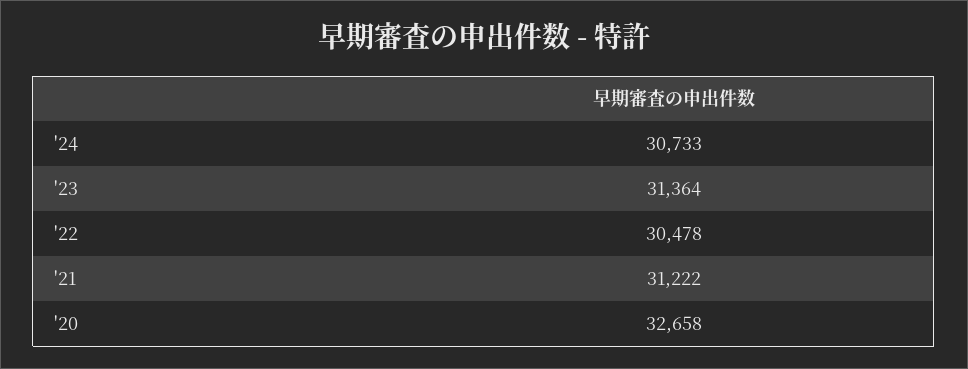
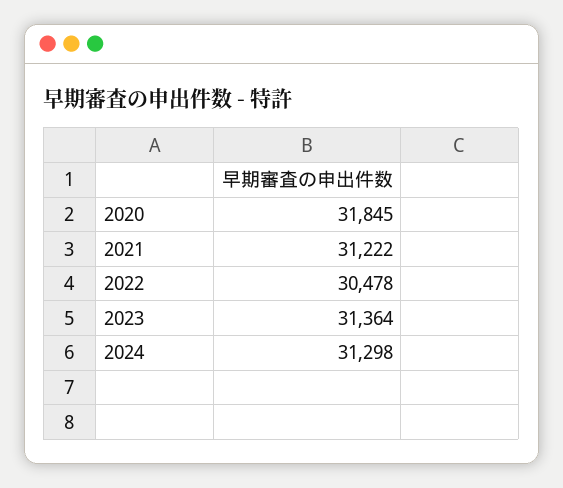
  {
-   "'24": 30733,
+   "'24": 31298,
    "'23": 31364,
    "'22": 30478,
    "'21": 31222,
-   "'20": 32658
+   "'20": 31845
  }

